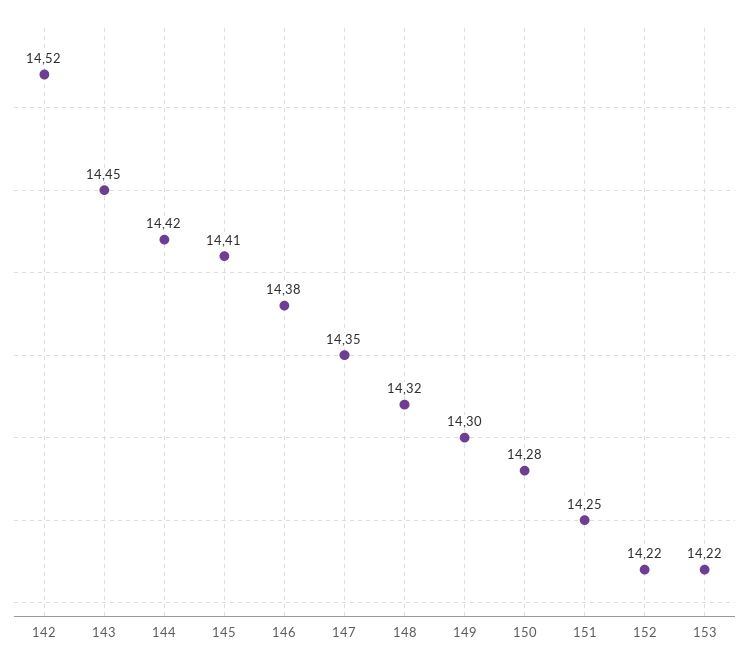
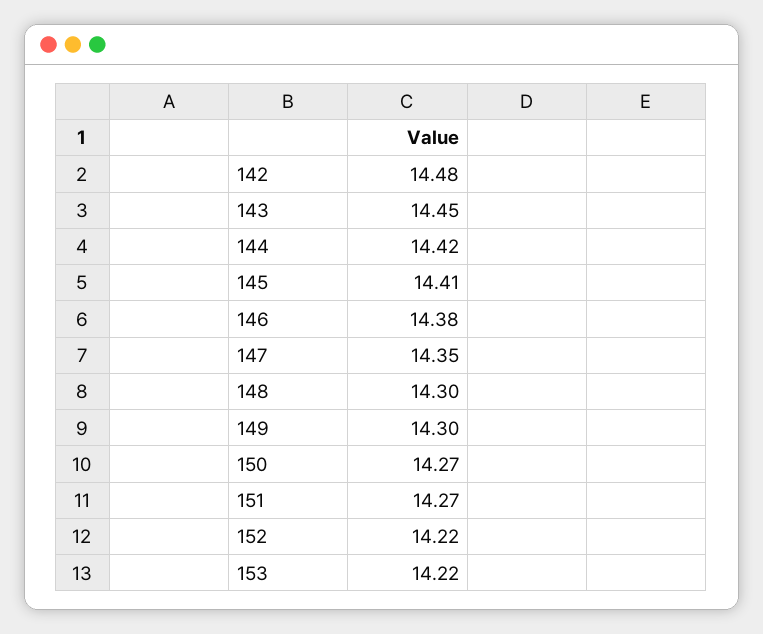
  {
-   "142": 14.52,
+   "142": 14.48,
    "143": 14.45,
    "144": 14.42,
    "145": 14.41,
    "146": 14.38,
    "147": 14.35,
-   "148": 14.32,
+   "148": 14.3,
    "149": 14.3,
-   "150": 14.28,
+   "150": 14.27,
-   "151": 14.25,
+   "151": 14.27,
    "152": 14.22,
    "153": 14.22
  }

